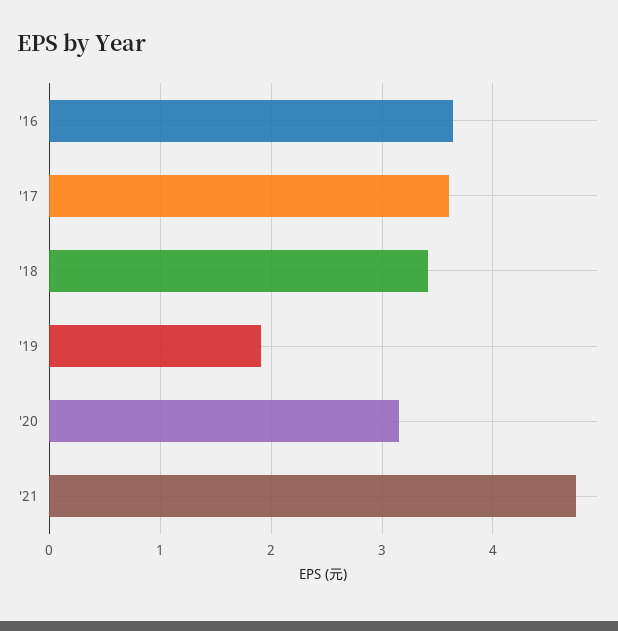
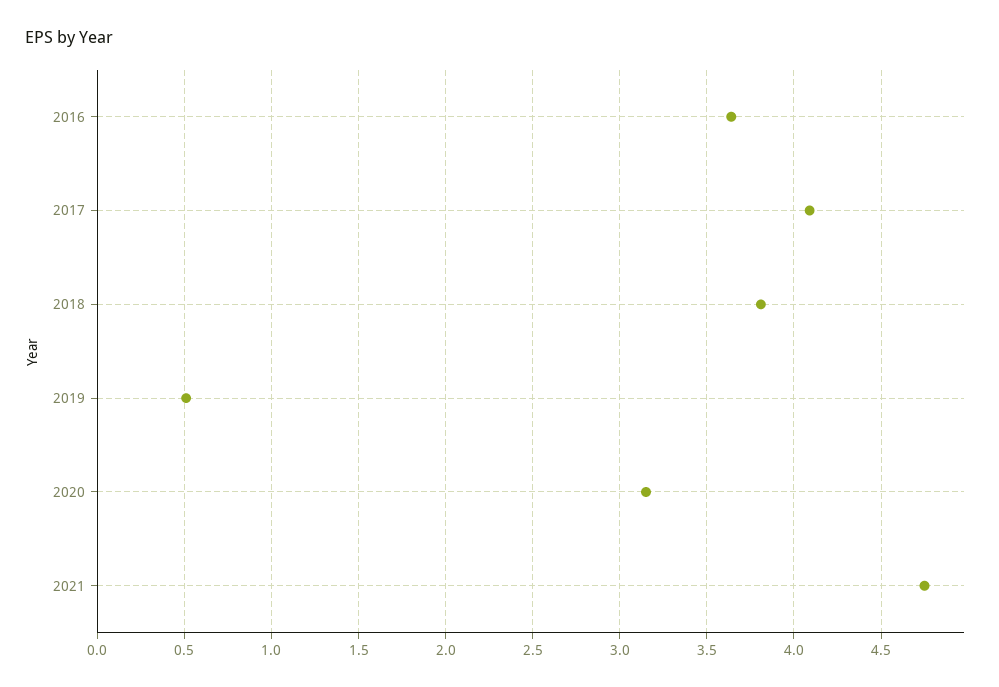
  {
    "'16": 3.65,
-   "'17": 3.6,
+   "'17": 4.1,
-   "'18": 3.4,
+   "'18": 3.8,
-   "'19": 1.9,
+   "'19": 0.5,
    "'20": 3.15,
    "'21": 4.75
  }

